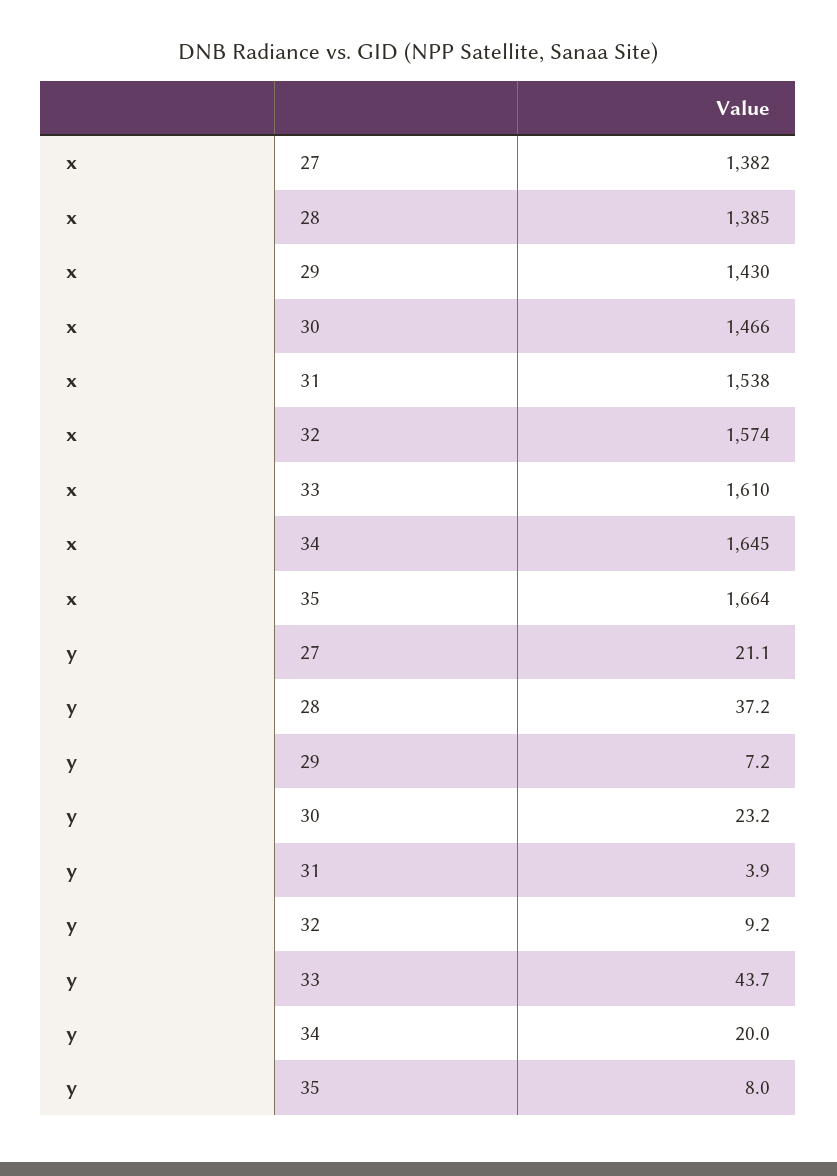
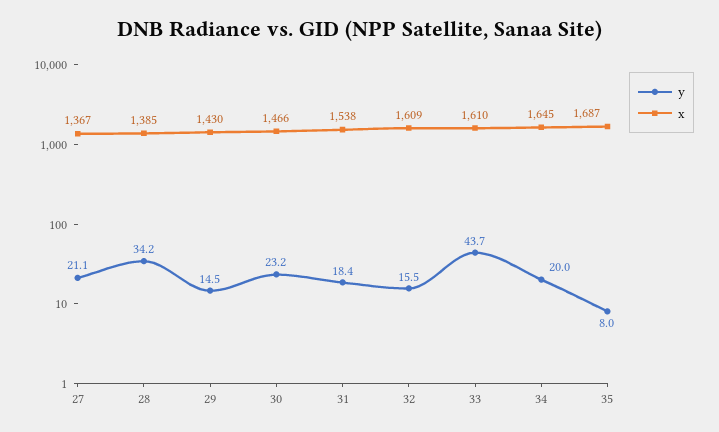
  {
    "x": {
-     "27": 1382,
+     "27": 1367,
      "28": 1385,
      "29": 1430,
      "30": 1466,
      "31": 1538,
-     "32": 1574,
+     "32": 1609,
      "33": 1610,
      "34": 1645,
-     "35": 1664
+     "35": 1687
    },
    "y": {
      "27": 21.1,
-     "28": 37.2,
+     "28": 34.2,
-     "29": 7.2,
+     "29": 14.5,
      "30": 23.2,
-     "31": 3.9,
+     "31": 18.4,
-     "32": 9.2,
+     "32": 15.5,
      "33": 43.7,
      "34": 20,
      "35": 8
    }
  }

